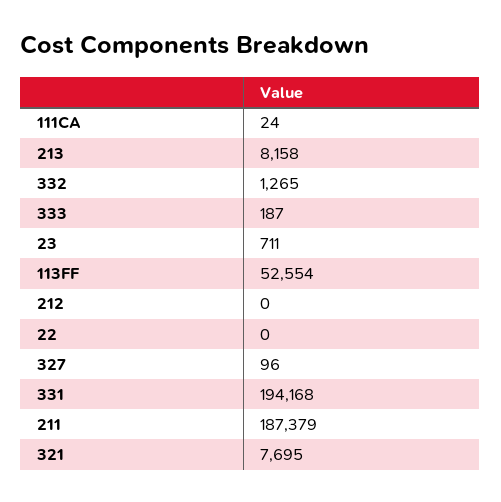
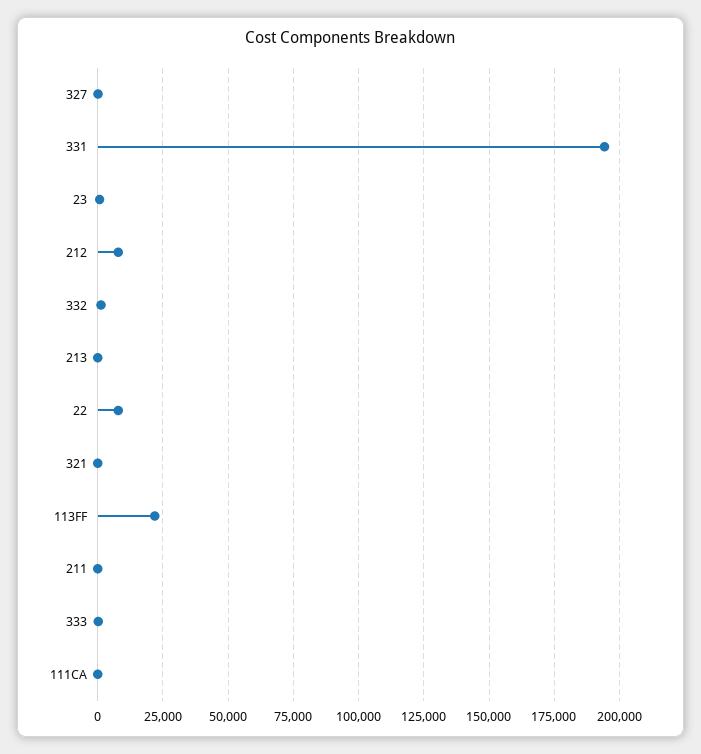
  {
    "111CA": 24,
-   "213": 8158,
+   "213": 0,
    "332": 1265,
    "333": 187,
    "23": 711,
-   "113FF": 52554,
+   "113FF": 22500,
-   "212": 0,
+   "212": 7500,
-   "22": 0,
+   "22": 7500,
    "327": 96,
    "331": 194168,
-   "211": 187379,
+   "211": 0,
-   "321": 7695
+   "321": 0
  }

